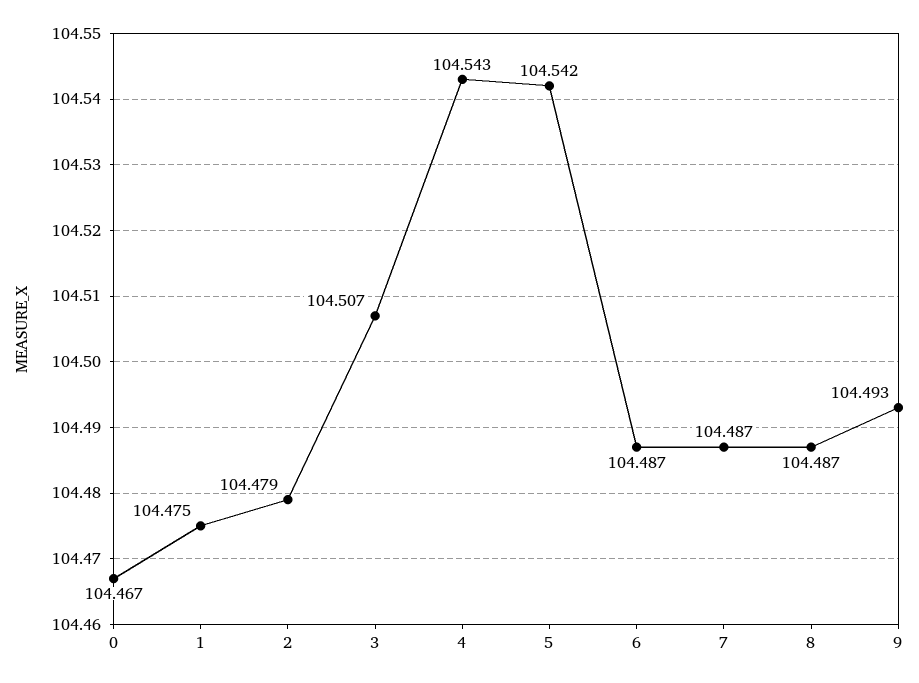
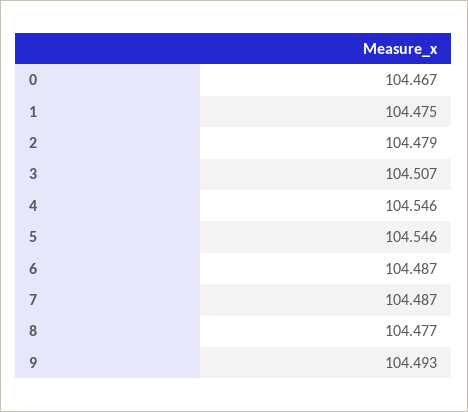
  {
    "0": 104.467,
    "1": 104.475,
    "2": 104.479,
    "3": 104.507,
-   "4": 104.543,
+   "4": 104.546,
-   "5": 104.542,
+   "5": 104.546,
    "6": 104.487,
    "7": 104.487,
-   "8": 104.487,
+   "8": 104.477,
    "9": 104.493
  }

